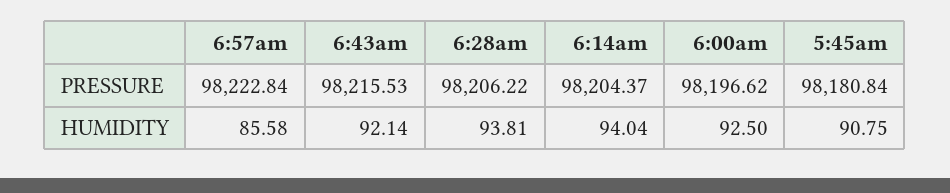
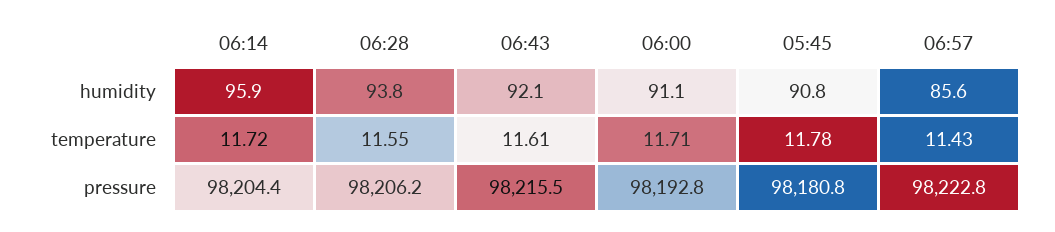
  {
    "6:57am": {
      "PRESSURE": 98222.84,
-     "HUMIDITY": 85.58
+     "HUMIDITY": 85.58,
+     "temperature": 11.43
    },
    "6:43am": {
      "PRESSURE": 98215.53,
-     "HUMIDITY": 92.14
+     "HUMIDITY": 92.14,
+     "temperature": 11.61
    },
    "6:28am": {
      "PRESSURE": 98206.22,
-     "HUMIDITY": 93.81
+     "HUMIDITY": 93.81,
+     "temperature": 11.55
    },
    "6:14am": {
      "PRESSURE": 98204.37,
-     "HUMIDITY": 94.04
+     "HUMIDITY": 95.9,
+     "temperature": 11.72
    },
    "6:00am": {
-     "PRESSURE": 98196.62,
+     "PRESSURE": 98192.8,
-     "HUMIDITY": 92.5
+     "HUMIDITY": 91.1,
+     "temperature": 11.71
    },
    "5:45am": {
      "PRESSURE": 98180.84,
-     "HUMIDITY": 90.75
+     "HUMIDITY": 90.75,
+     "temperature": 11.78
    }
  }

